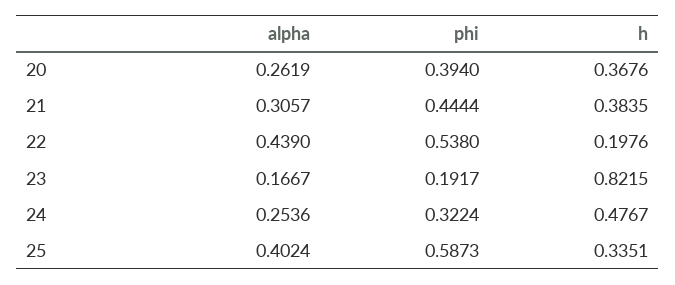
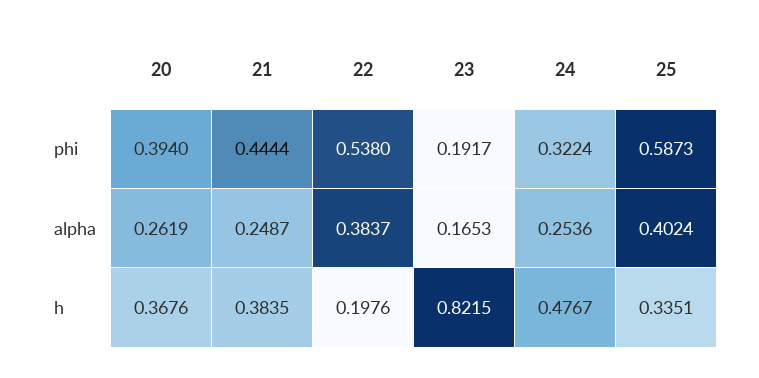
  {
    "alpha": {
      "20": 0.2619,
-     "21": 0.3057,
+     "21": 0.2487,
-     "22": 0.439,
+     "22": 0.3837,
-     "23": 0.1667,
+     "23": 0.1653,
      "24": 0.2536,
      "25": 0.4024
    },
    "phi": {
      "20": 0.394,
      "21": 0.4444,
      "22": 0.538,
      "23": 0.1917,
      "24": 0.3224,
      "25": 0.5873
    },
    "h": {
      "20": 0.3676,
      "21": 0.3835,
      "22": 0.1976,
      "23": 0.8215,
      "24": 0.4767,
      "25": 0.3351
    }
  }

